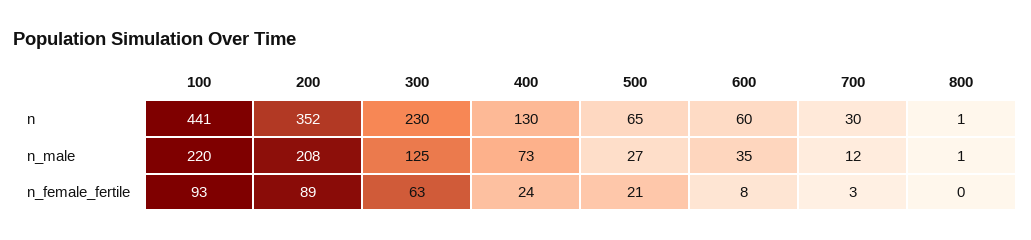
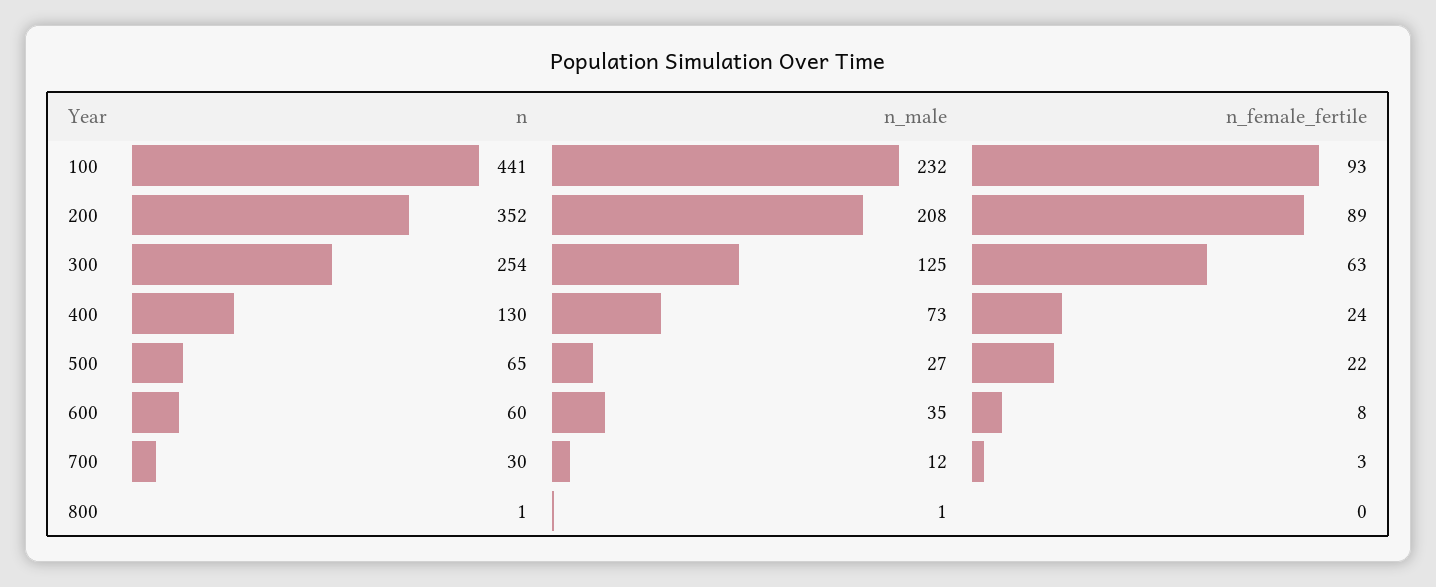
  {
    "100": {
      "n": 441,
-     "n_male": 220,
+     "n_male": 232,
      "n_female_fertile": 93
    },
    "200": {
      "n": 352,
      "n_male": 208,
      "n_female_fertile": 89
    },
    "300": {
-     "n": 230,
+     "n": 254,
      "n_male": 125,
      "n_female_fertile": 63
    },
    "400": {
      "n": 130,
      "n_male": 73,
      "n_female_fertile": 24
    },
    "500": {
      "n": 65,
      "n_male": 27,
-     "n_female_fertile": 21
+     "n_female_fertile": 22
    },
    "600": {
      "n": 60,
      "n_male": 35,
      "n_female_fertile": 8
    },
    "700": {
      "n": 30,
      "n_male": 12,
      "n_female_fertile": 3
    },
    "800": {
      "n": 1,
      "n_male": 1,
      "n_female_fertile": 0
    }
  }

